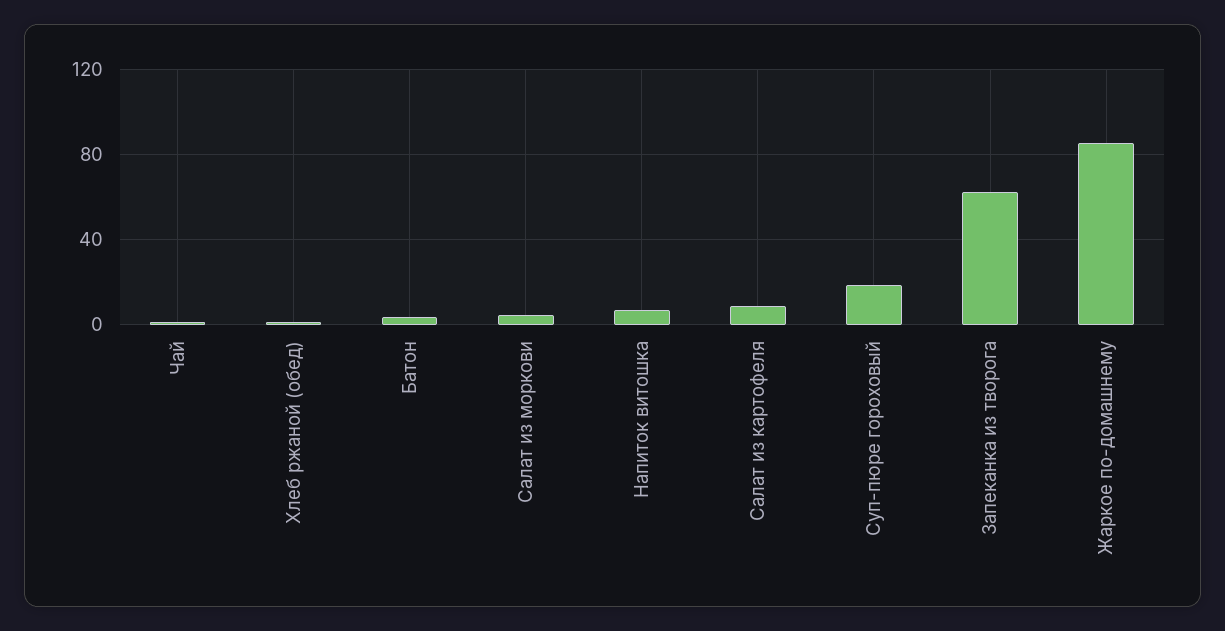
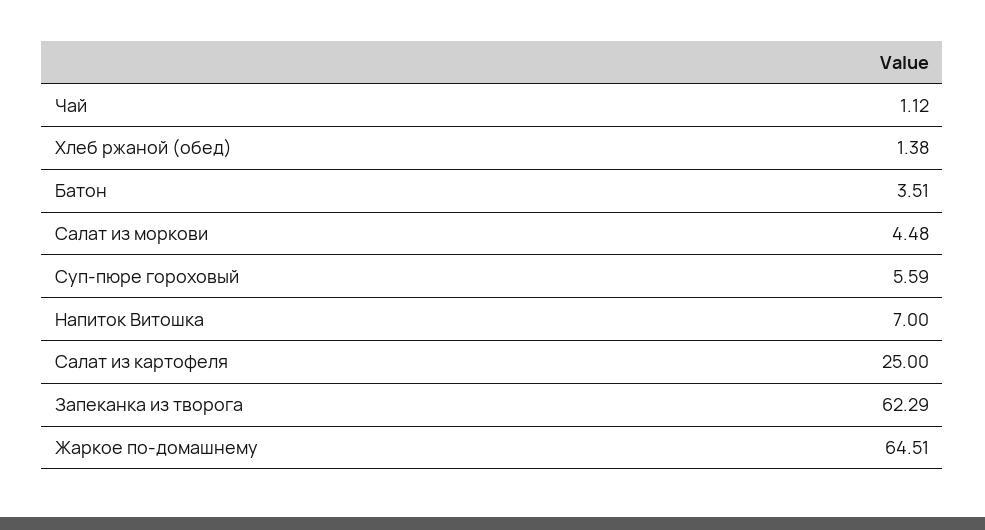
  {
    "Чай": 1.12,
    "Хлеб ржаной (обед)": 1.38,
    "Батон": 3.51,
    "Салат из моркови": 4.48,
    "Напиток витошка": 7,
-   "Салат из картофеля": 10,
+   "Салат из картофеля": 25,
-   "Суп-пюре гороховый": 20,
+   "Суп-пюре гороховый": 5.59,
    "Запеканка из творога": 62.29,
-   "Жаркое по-домашнему": 85
+   "Жаркое по-домашнему": 64.51
  }

